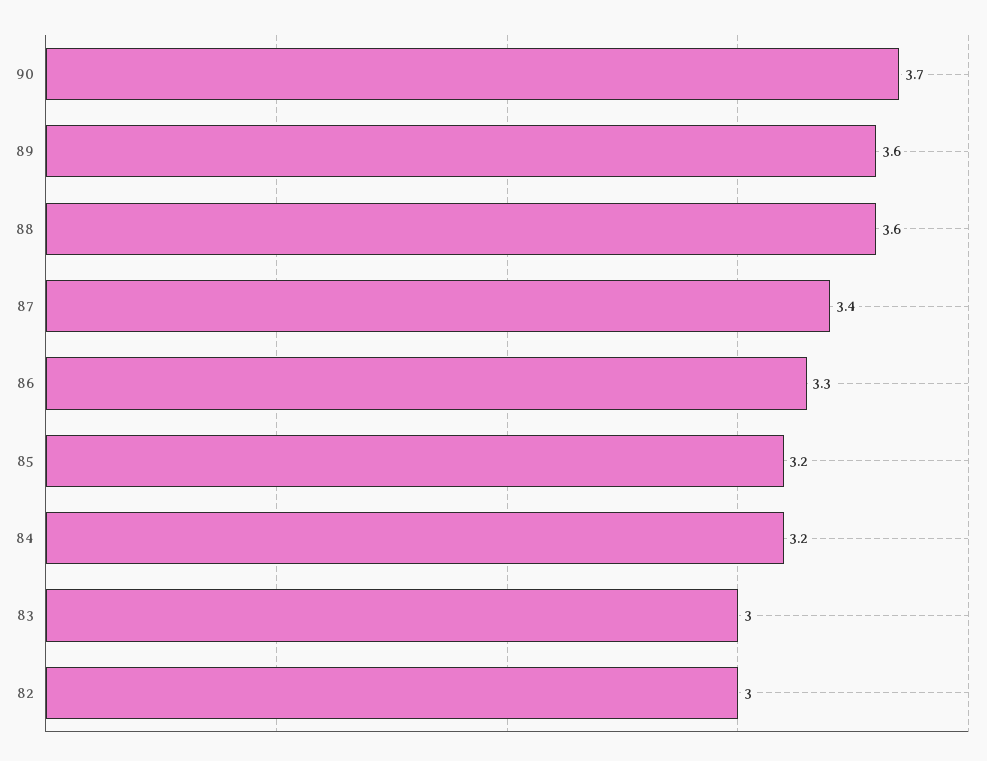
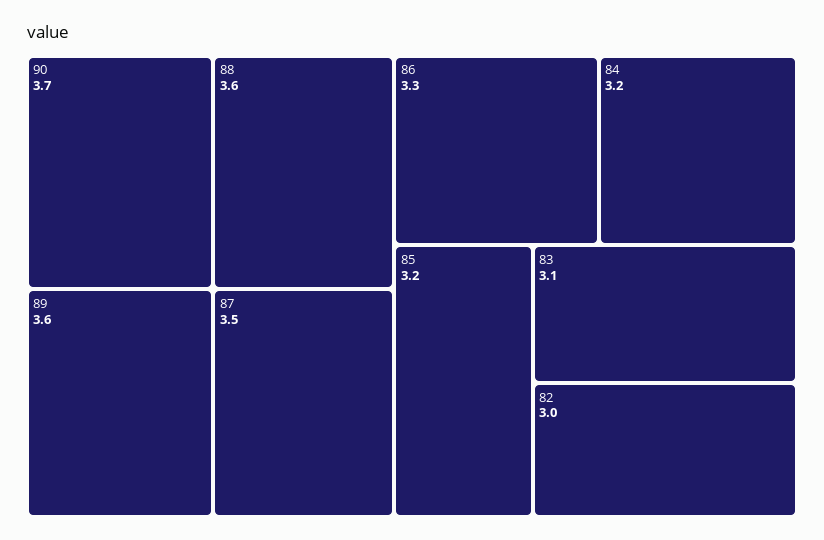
  {
    "90": 3.7,
    "89": 3.6,
    "88": 3.6,
-   "87": 3.4,
+   "87": 3.5,
    "86": 3.3,
    "85": 3.2,
    "84": 3.2,
-   "83": 3,
+   "83": 3.1,
    "82": 3
  }

